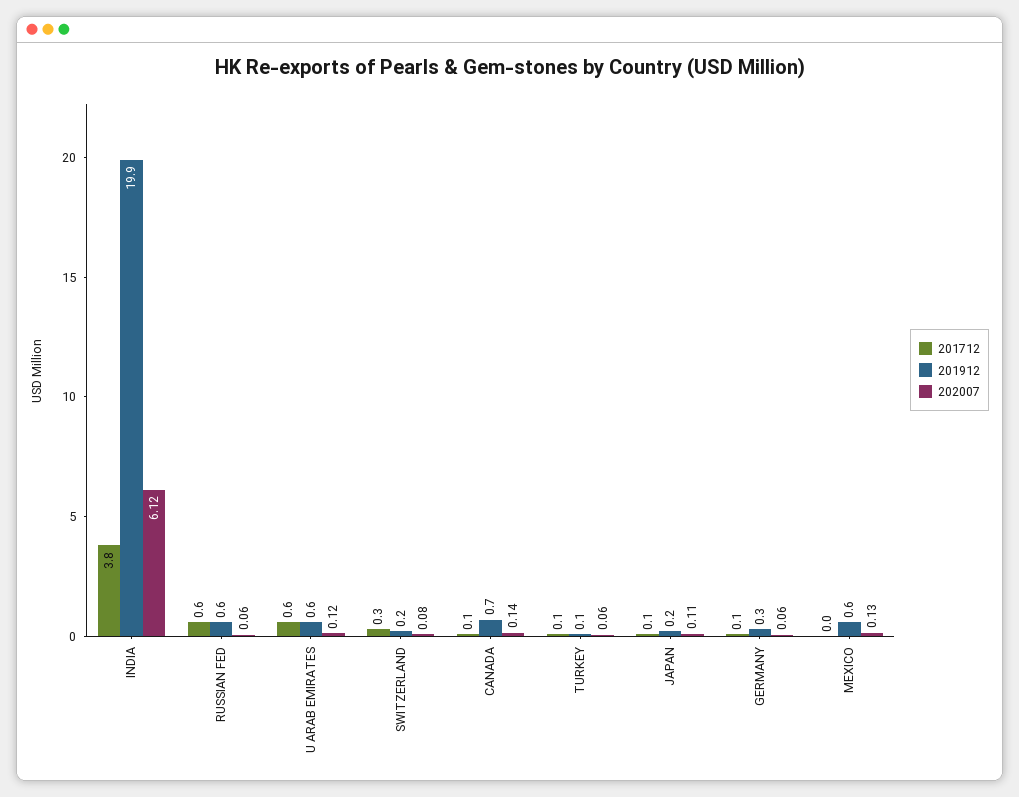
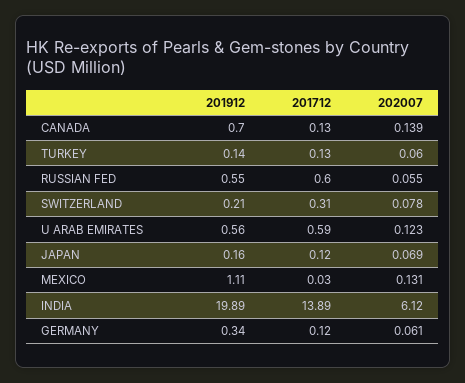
  {
    "201712": {
-     "INDIA": 3.8,
+     "INDIA": 13.89,
      "RUSSIAN FED": 0.6,
      "U ARAB EMIRATES": 0.59,
      "SWITZERLAND": 0.31,
      "CANADA": 0.13,
      "TURKEY": 0.13,
      "JAPAN": 0.12,
      "GERMANY": 0.12,
      "MEXICO": 0.03
    },
    "201912": {
      "INDIA": 19.89,
      "RUSSIAN FED": 0.55,
      "U ARAB EMIRATES": 0.56,
      "SWITZERLAND": 0.21,
      "CANADA": 0.7,
      "TURKEY": 0.14,
      "JAPAN": 0.16,
      "GERMANY": 0.34,
-     "MEXICO": 0.6
+     "MEXICO": 1.11
    },
    "202007": {
      "INDIA": 6.12,
      "RUSSIAN FED": 0.055,
      "U ARAB EMIRATES": 0.123,
      "SWITZERLAND": 0.078,
      "CANADA": 0.139,
      "TURKEY": 0.06,
-     "JAPAN": 0.11,
+     "JAPAN": 0.069,
      "GERMANY": 0.061,
      "MEXICO": 0.131
    }
  }

